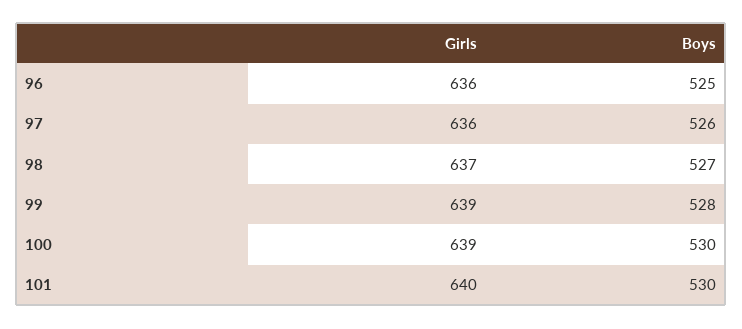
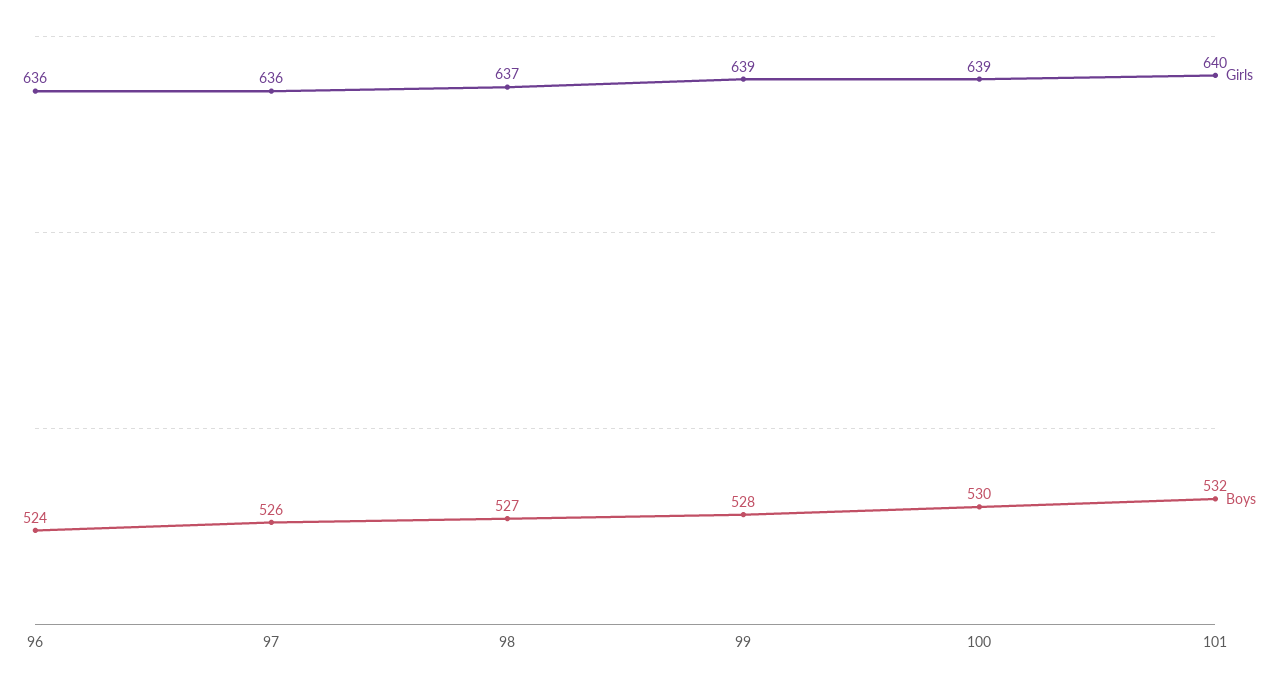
  {
    "Girls": {
      "96": 636,
      "97": 636,
      "98": 637,
      "99": 639,
      "100": 639,
      "101": 640
    },
    "Boys": {
-     "96": 525,
+     "96": 524,
      "97": 526,
      "98": 527,
      "99": 528,
      "100": 530,
-     "101": 530
+     "101": 532
    }
  }

